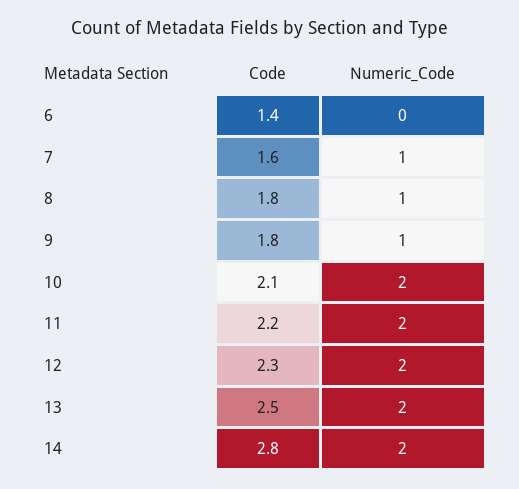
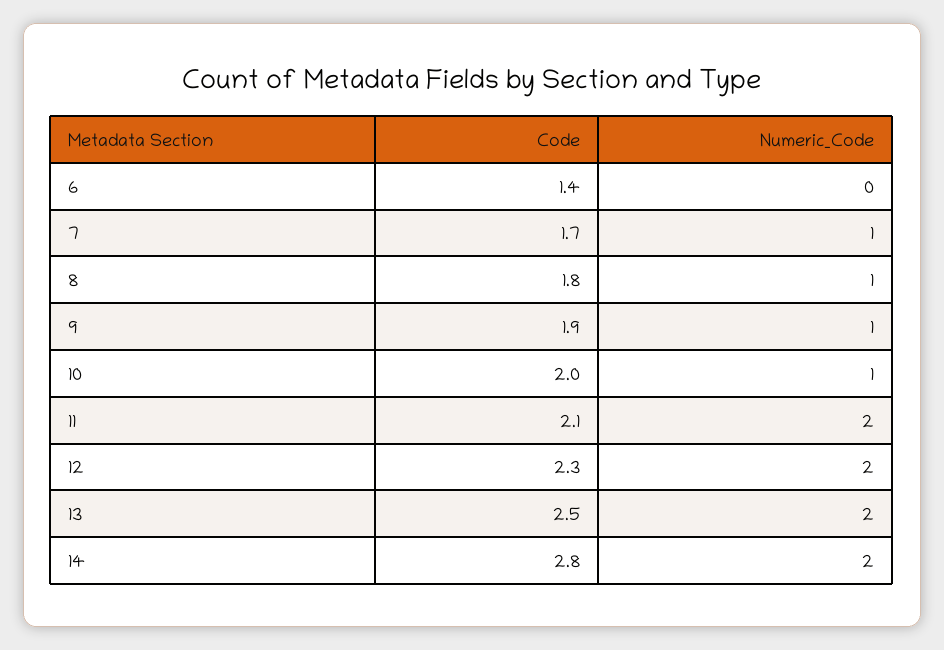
  {
    "Code": {
      "6": 1.4,
-     "7": 1.6,
+     "7": 1.7,
      "8": 1.8,
-     "9": 1.8,
+     "9": 1.9,
-     "10": 2.1,
+     "10": 2,
-     "11": 2.2,
+     "11": 2.1,
      "12": 2.3,
      "13": 2.5,
      "14": 2.8
    },
    "Numeric_Code": {
      "6": 0,
      "7": 1,
      "8": 1,
      "9": 1,
-     "10": 2,
+     "10": 1,
      "11": 2,
      "12": 2,
      "13": 2,
      "14": 2
    }
  }

